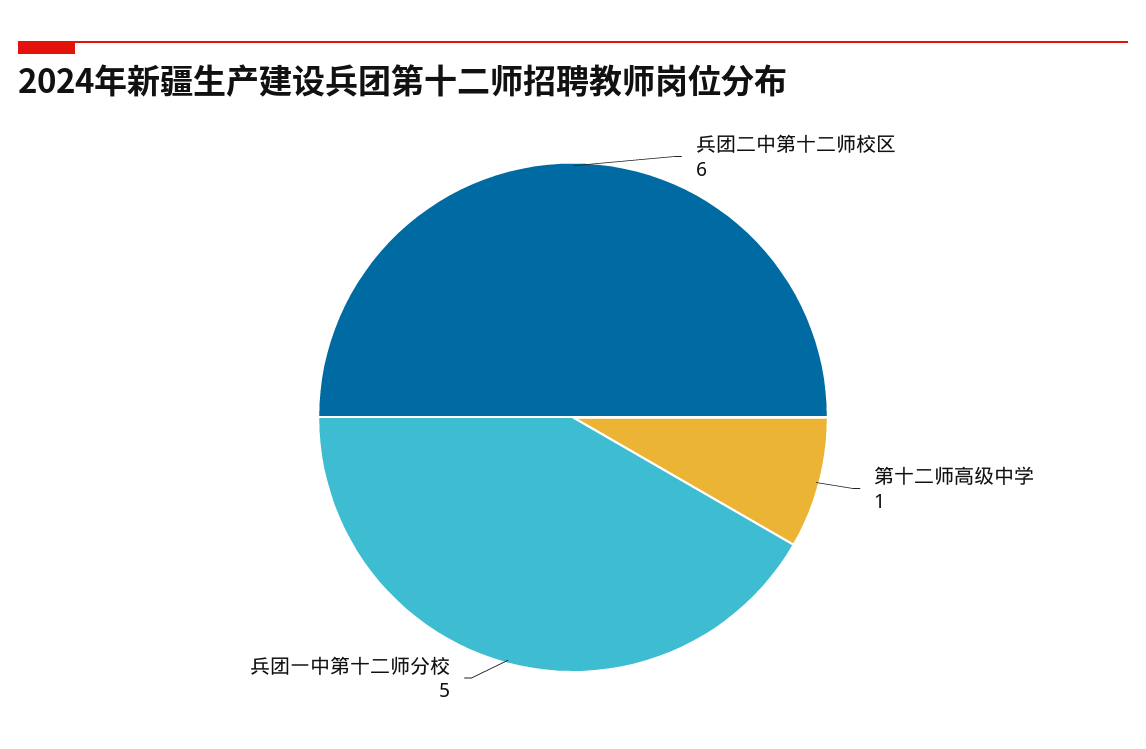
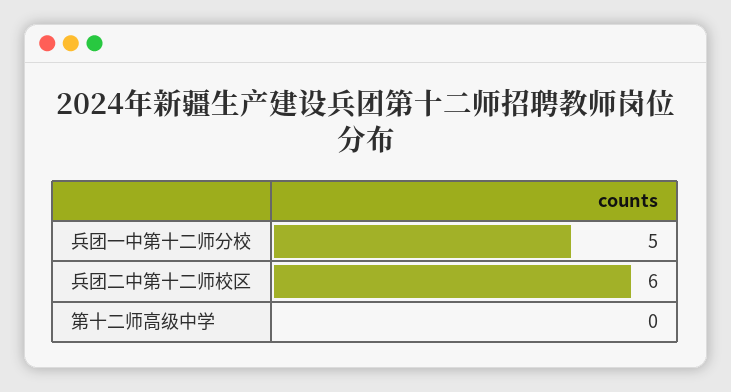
  {
    "兵团二中第十二师校区": 6,
-   "第十二师高级中学": 1,
+   "第十二师高级中学": 0,
    "兵团一中第十二师分校": 5
  }

